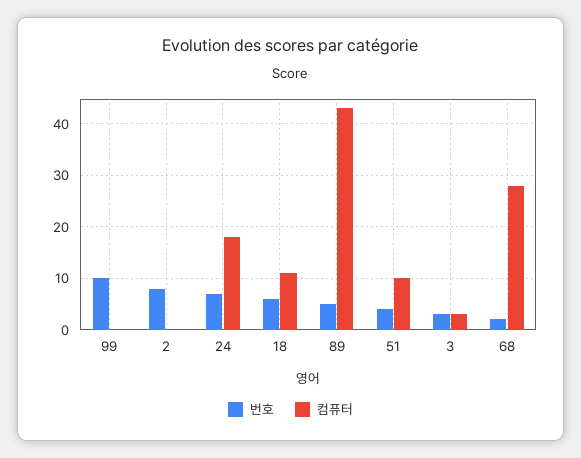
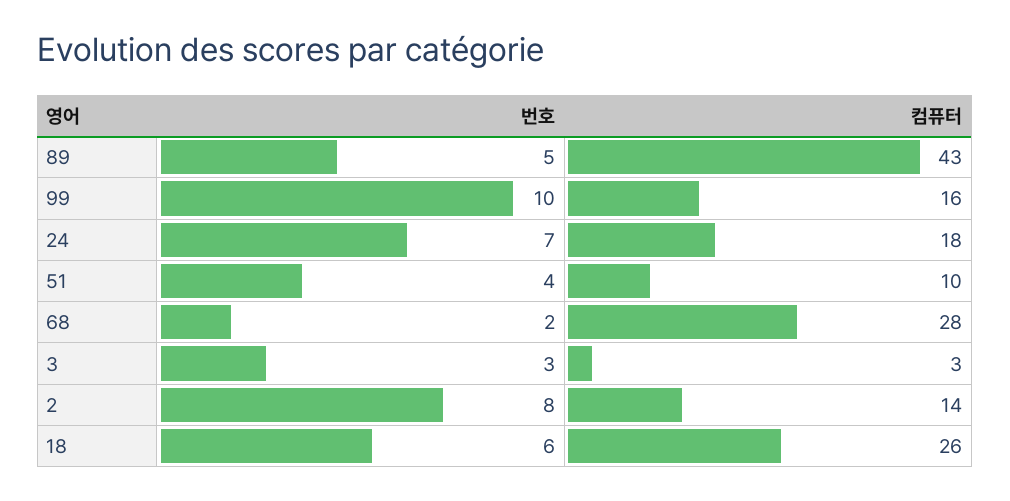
  {
    "번호": {
      "99": 10,
      "2": 8,
      "24": 7,
      "18": 6,
      "89": 5,
      "51": 4,
      "3": 3,
      "68": 2
    },
    "컴퓨터": {
-     "99": 0,
+     "99": 16,
-     "2": 0,
+     "2": 14,
      "24": 18,
-     "18": 10,
+     "18": 26,
      "89": 43,
      "51": 10,
      "3": 3,
      "68": 28
    }
  }

